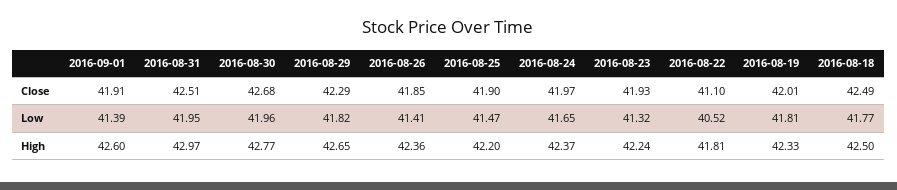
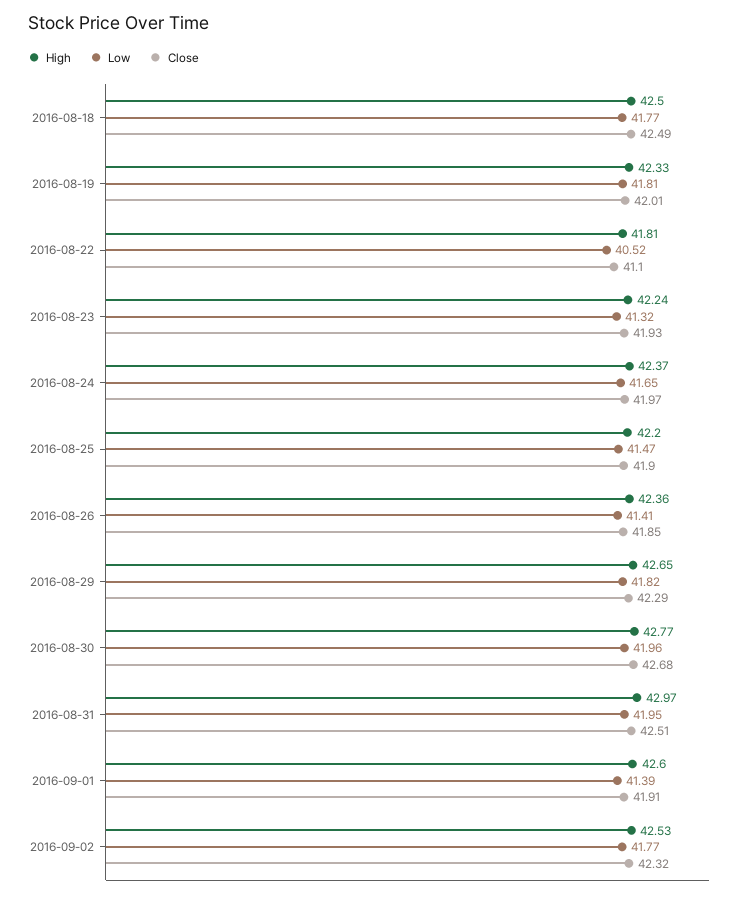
  {
    "Close": {
      "2016-09-01": 41.91,
      "2016-08-31": 42.51,
      "2016-08-30": 42.68,
      "2016-08-29": 42.29,
      "2016-08-26": 41.85,
      "2016-08-25": 41.9,
      "2016-08-24": 41.97,
      "2016-08-23": 41.93,
      "2016-08-22": 41.1,
      "2016-08-19": 42.01,
-     "2016-08-18": 42.49
+     "2016-08-18": 42.49,
+     "2016-09-02": 42.32
    },
    "Low": {
      "2016-09-01": 41.39,
      "2016-08-31": 41.95,
      "2016-08-30": 41.96,
      "2016-08-29": 41.82,
      "2016-08-26": 41.41,
      "2016-08-25": 41.47,
      "2016-08-24": 41.65,
      "2016-08-23": 41.32,
      "2016-08-22": 40.52,
      "2016-08-19": 41.81,
-     "2016-08-18": 41.77
+     "2016-08-18": 41.77,
+     "2016-09-02": 41.77
    },
    "High": {
      "2016-09-01": 42.6,
      "2016-08-31": 42.97,
      "2016-08-30": 42.77,
      "2016-08-29": 42.65,
      "2016-08-26": 42.36,
      "2016-08-25": 42.2,
      "2016-08-24": 42.37,
      "2016-08-23": 42.24,
      "2016-08-22": 41.81,
      "2016-08-19": 42.33,
-     "2016-08-18": 42.5
+     "2016-08-18": 42.5,
+     "2016-09-02": 42.53
    }
  }

